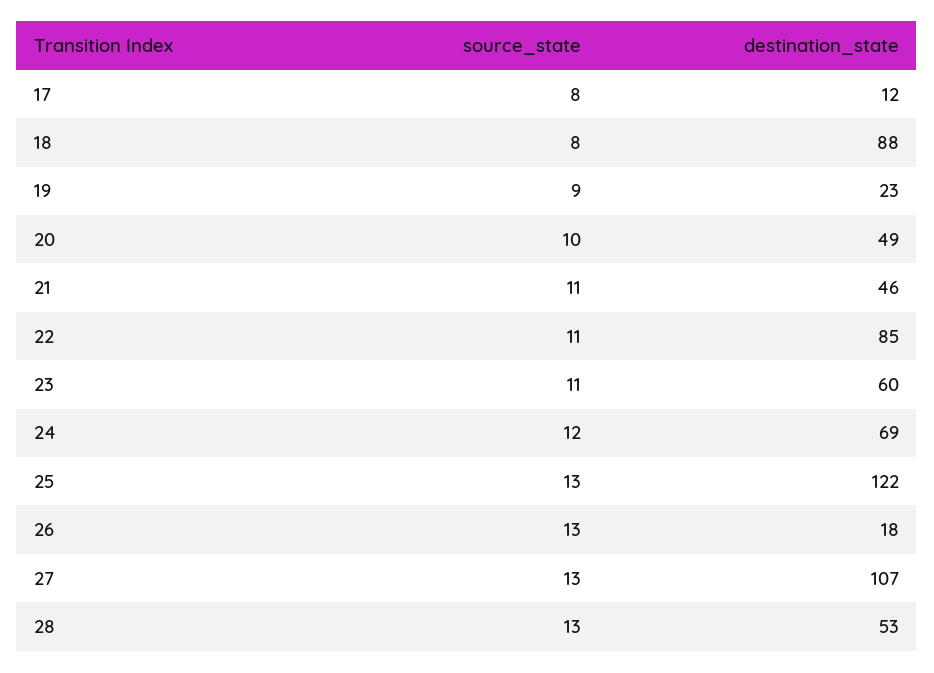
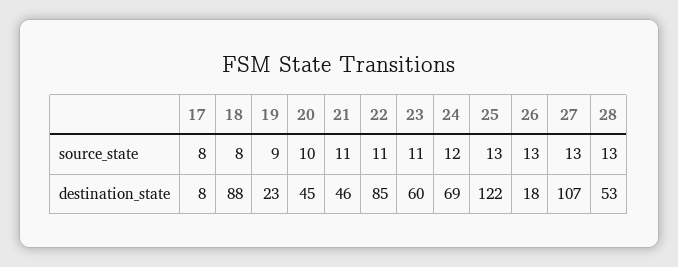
  {
    "source_state": {
      "17": 8,
      "18": 8,
      "19": 9,
      "20": 10,
      "21": 11,
      "22": 11,
      "23": 11,
      "24": 12,
      "25": 13,
      "26": 13,
      "27": 13,
      "28": 13
    },
    "destination_state": {
-     "17": 12,
+     "17": 8,
      "18": 88,
      "19": 23,
-     "20": 49,
+     "20": 45,
      "21": 46,
      "22": 85,
      "23": 60,
      "24": 69,
      "25": 122,
      "26": 18,
      "27": 107,
      "28": 53
    }
  }

